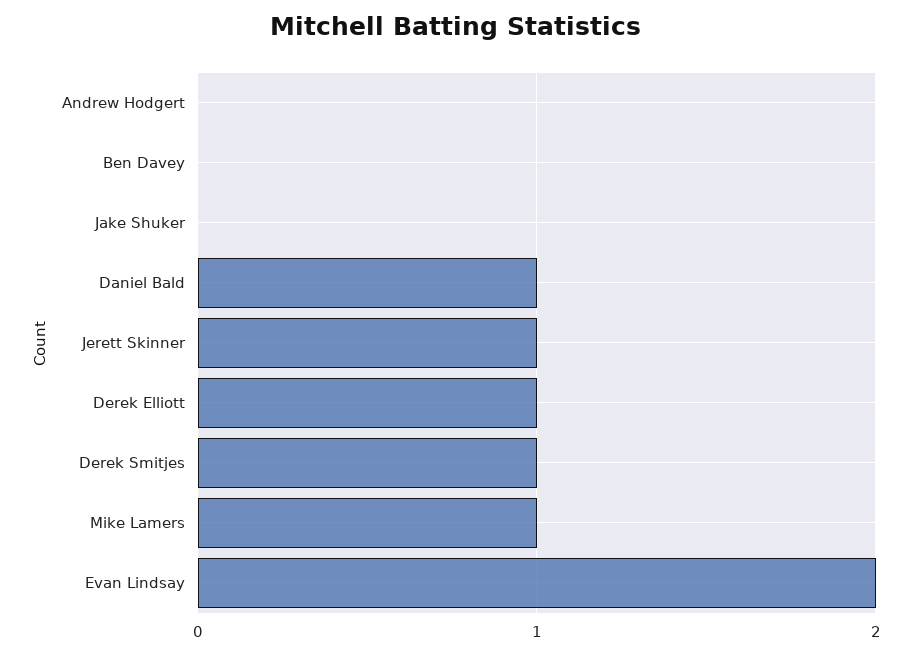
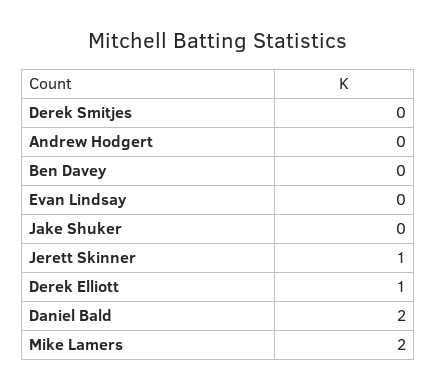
  {
    "Andrew Hodgert": 0,
    "Ben Davey": 0,
    "Jake Shuker": 0,
-   "Daniel Bald": 1,
+   "Daniel Bald": 2,
    "Jerett Skinner": 1,
    "Derek Elliott": 1,
-   "Derek Smitjes": 1,
+   "Derek Smitjes": 0,
-   "Mike Lamers": 1,
+   "Mike Lamers": 2,
-   "Evan Lindsay": 2
+   "Evan Lindsay": 0
  }

